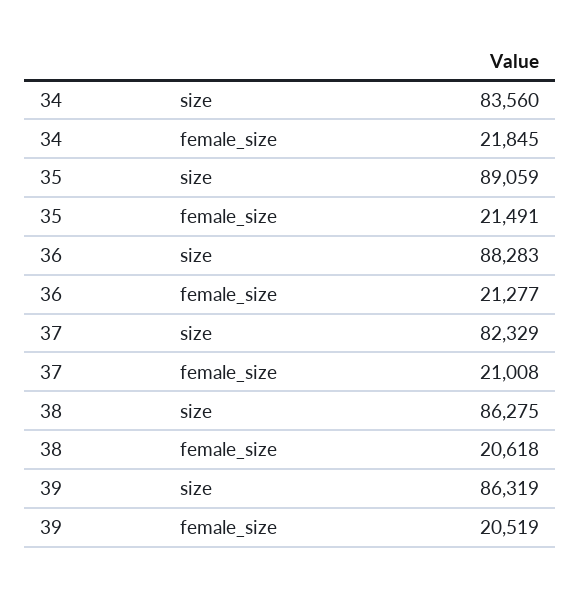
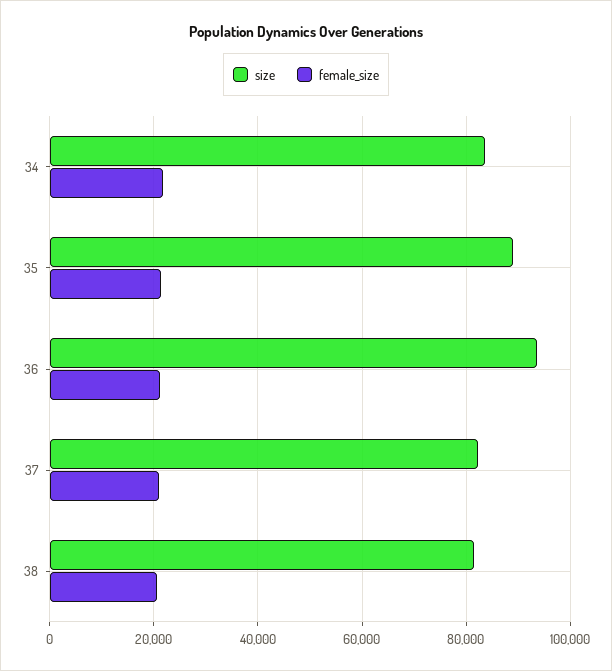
  {
    "size": {
      "34": 83560,
      "35": 89059,
-     "36": 88283,
+     "36": 94000,
      "37": 82329,
-     "38": 86275,
+     "38": 82000
-     "39": 86319
    },
    "female_size": {
      "34": 21845,
      "35": 21491,
      "36": 21277,
      "37": 21008,
-     "38": 20618,
+     "38": 20618
-     "39": 20519
    }
  }

